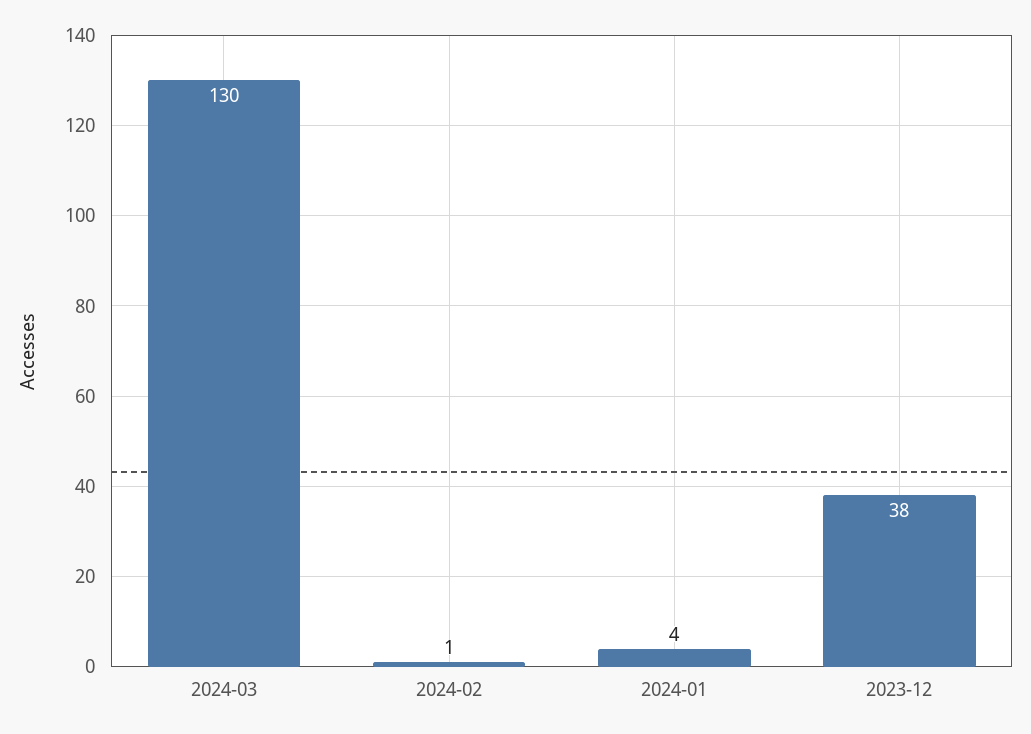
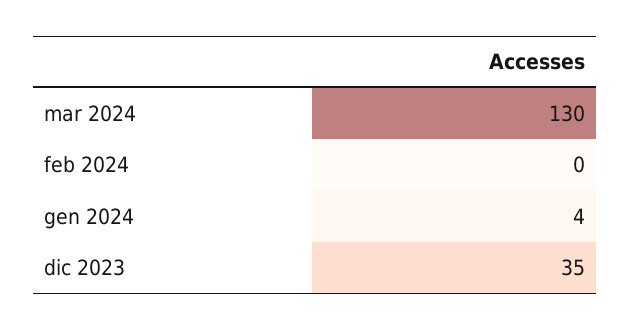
  {
    "2024-03": 130,
-   "2024-02": 1,
+   "2024-02": 0,
    "2024-01": 4,
-   "2023-12": 38
+   "2023-12": 35
  }

